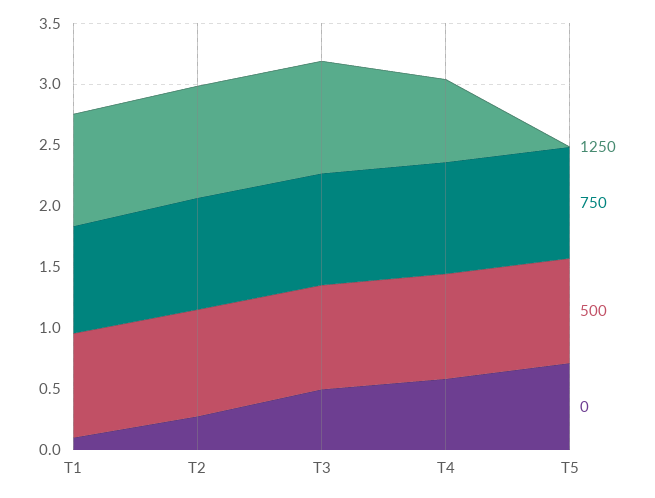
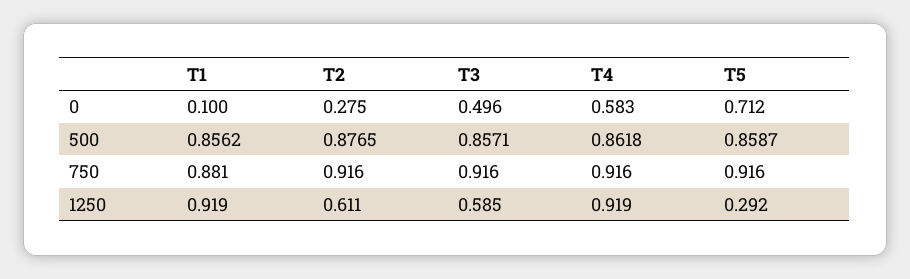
  {
    "1250": {
      "T1": 0.919,
-     "T2": 0.9,
+     "T2": 0.611,
-     "T3": 0.9,
+     "T3": 0.585,
-     "T4": 0.7,
+     "T4": 0.919,
-     "T5": 0
+     "T5": 0.292
    },
    "750": {
      "T1": 0.881,
      "T2": 0.916,
      "T3": 0.916,
      "T4": 0.916,
      "T5": 0.916
    },
    "500": {
      "T1": 0.8562,
      "T2": 0.8765,
      "T3": 0.8571,
      "T4": 0.8618,
      "T5": 0.8587
    },
    "0": {
      "T1": 0.1,
      "T2": 0.275,
      "T3": 0.496,
      "T4": 0.583,
      "T5": 0.712
    }
  }

